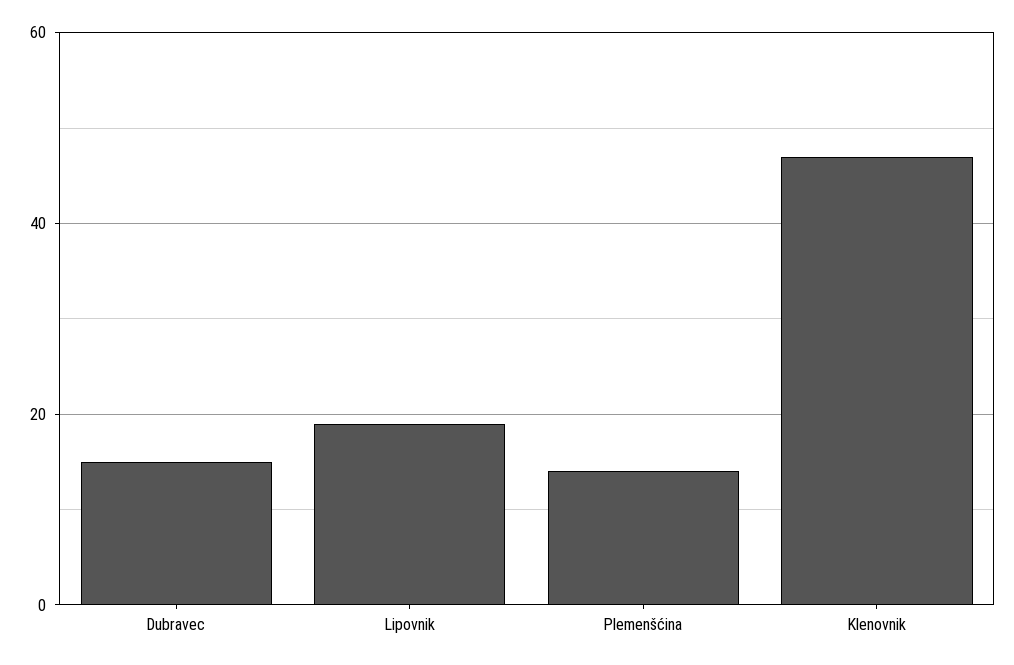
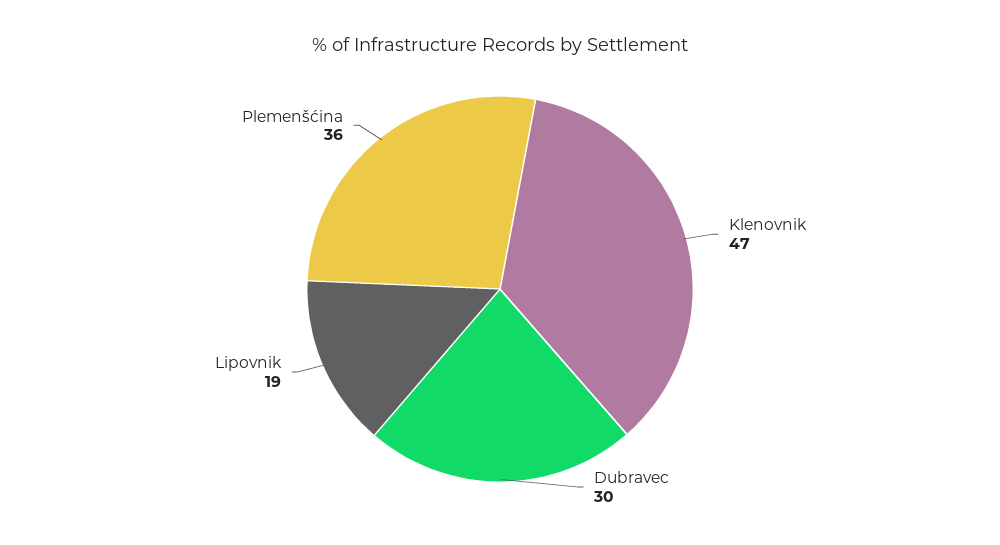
  {
-   "Dubravec": 15,
+   "Dubravec": 30,
    "Lipovnik": 19,
-   "Plemenšćina": 15,
+   "Plemenšćina": 36,
    "Klenovnik": 47
  }

